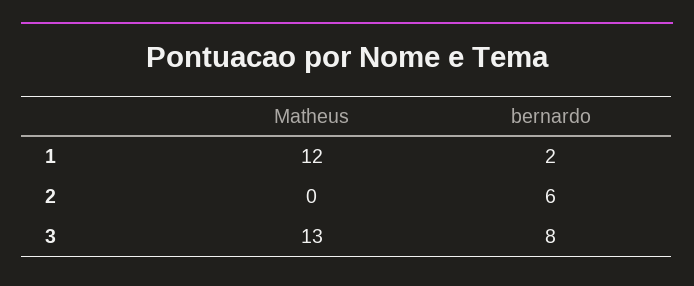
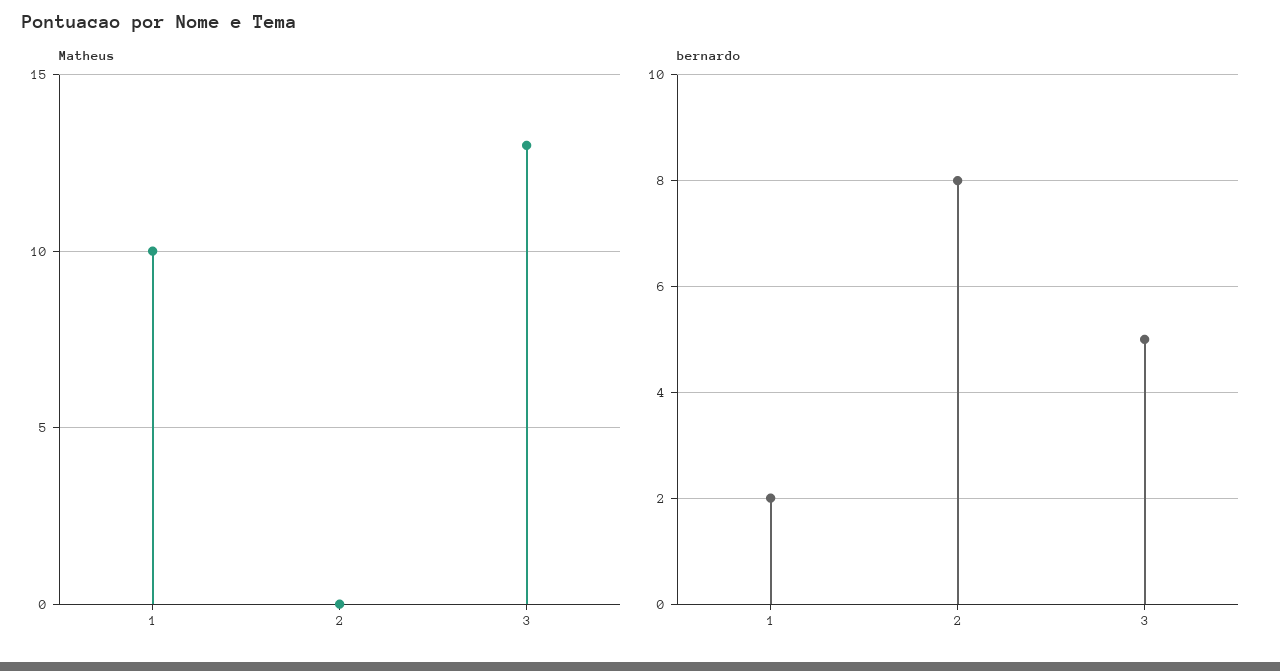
  {
    "Matheus": {
-     "1": 12,
+     "1": 10,
      "2": 0,
      "3": 13
    },
    "bernardo": {
      "1": 2,
-     "2": 6,
+     "2": 8,
-     "3": 8
+     "3": 5
    }
  }

